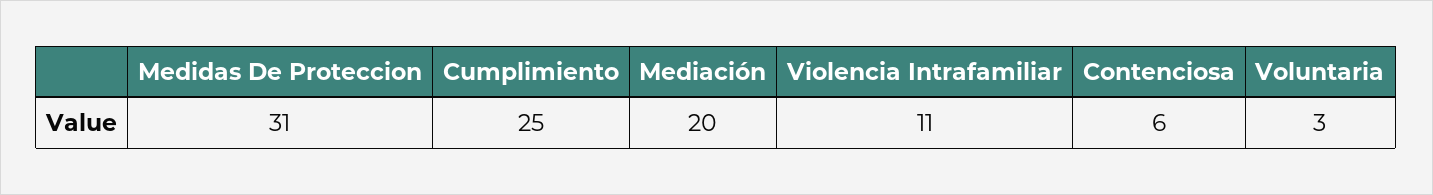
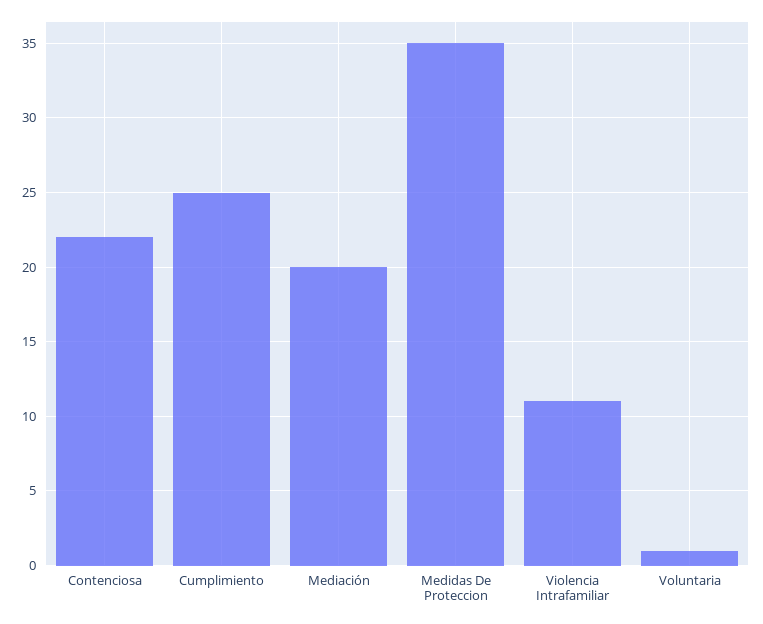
  {
-   "Medidas De Proteccion": 31,
+   "Medidas De Proteccion": 35,
    "Cumplimiento": 25,
    "Mediación": 20,
    "Violencia Intrafamiliar": 11,
-   "Contenciosa": 6,
+   "Contenciosa": 22,
-   "Voluntaria": 3
+   "Voluntaria": 1
  }

